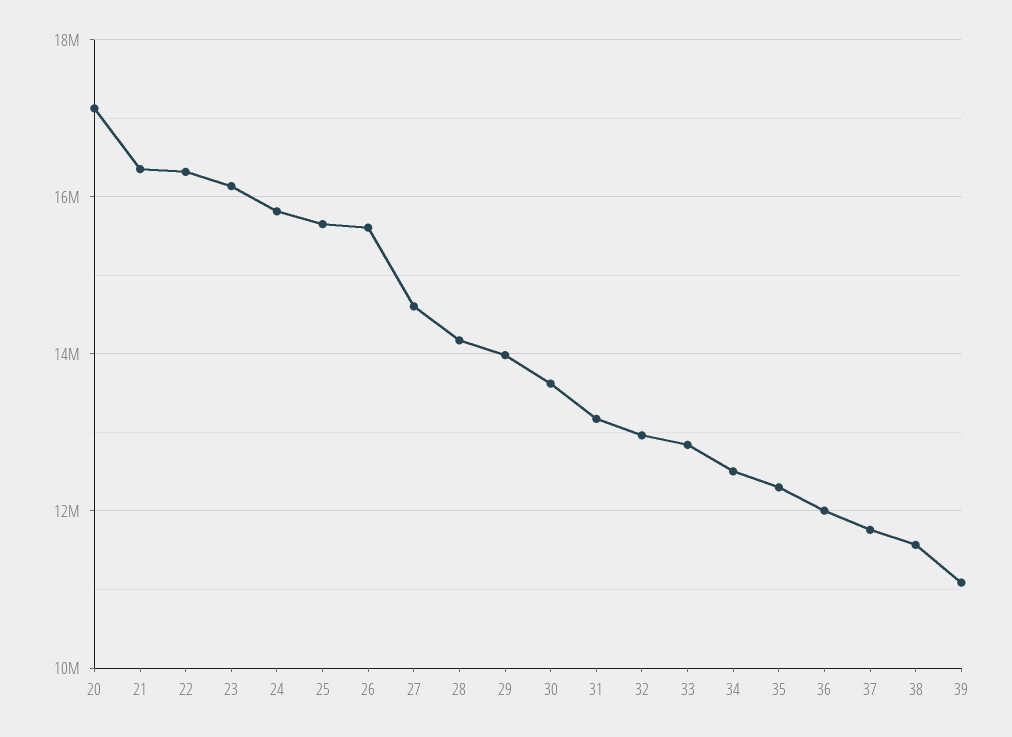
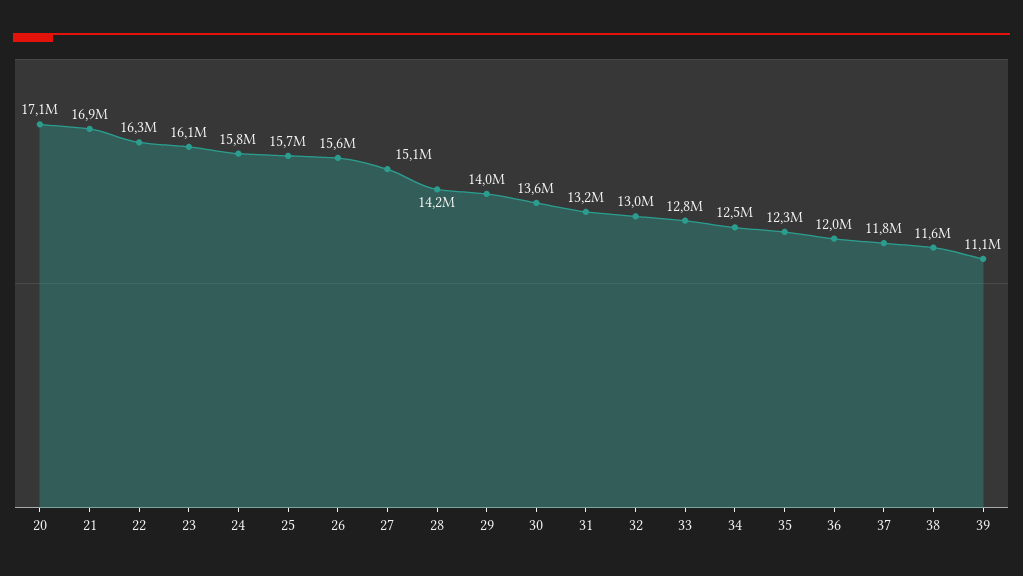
  {
    "20": 17100000,
-   "21": 16400000,
+   "21": 16900000,
    "22": 16300000,
    "23": 16100000,
    "24": 15800000,
    "25": 15700000,
    "26": 15600000,
-   "27": 14600000,
+   "27": 15100000,
    "28": 14200000,
    "29": 14000000,
    "30": 13600000,
    "31": 13200000,
    "32": 13000000,
    "33": 12800000,
    "34": 12500000,
    "35": 12300000,
    "36": 12000000,
    "37": 11800000,
    "38": 11600000,
    "39": 11100000
  }

